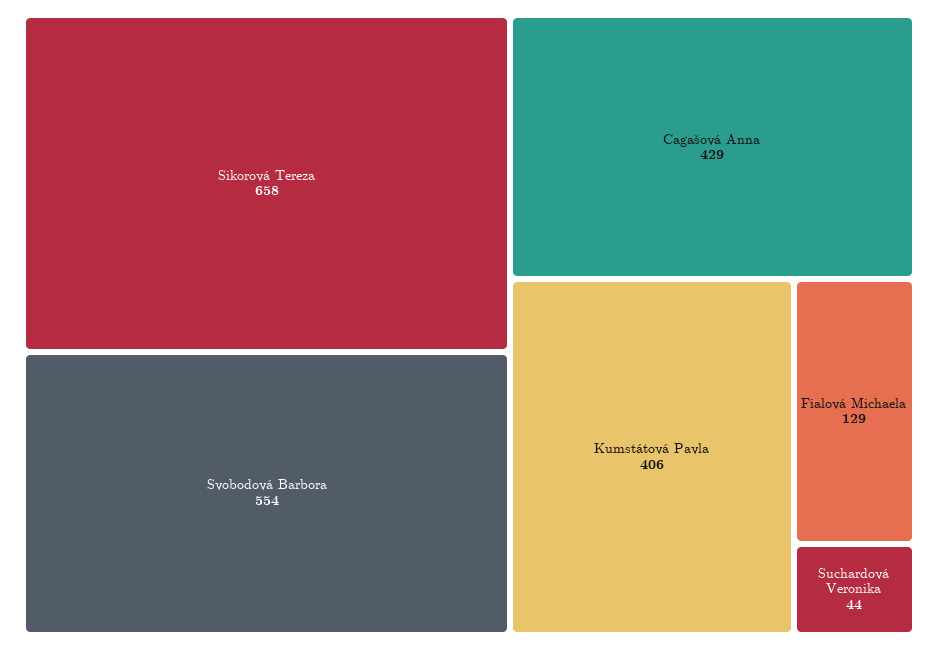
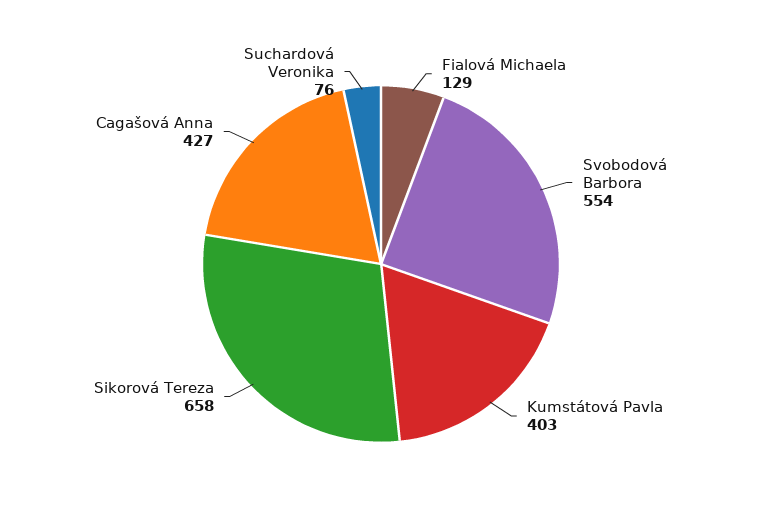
  {
    "Sikorová Tereza": 658,
    "Svobodová Barbora": 554,
-   "Cagašová Anna": 429,
+   "Cagašová Anna": 427,
-   "Kumstátová Pavla": 406,
+   "Kumstátová Pavla": 403,
    "Fialová Michaela": 129,
-   "Suchardová Veronika": 44
+   "Suchardová Veronika": 76
  }

